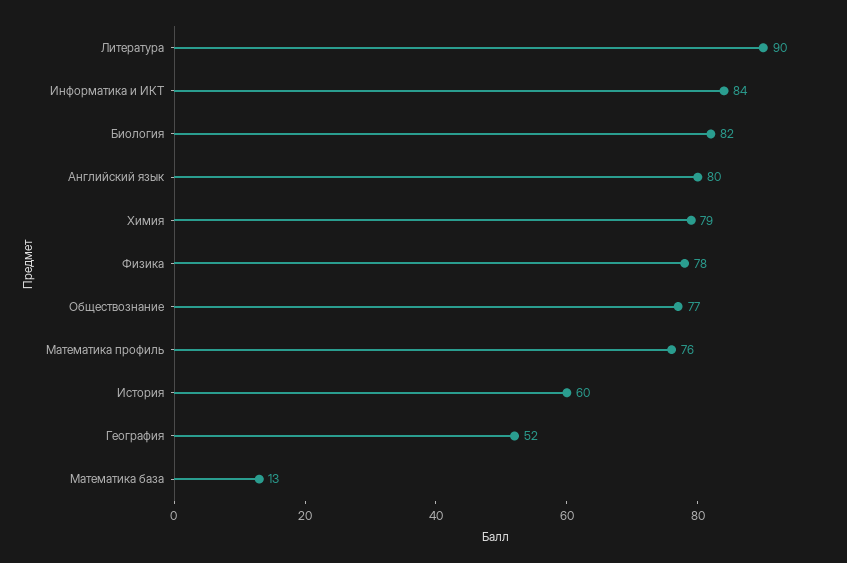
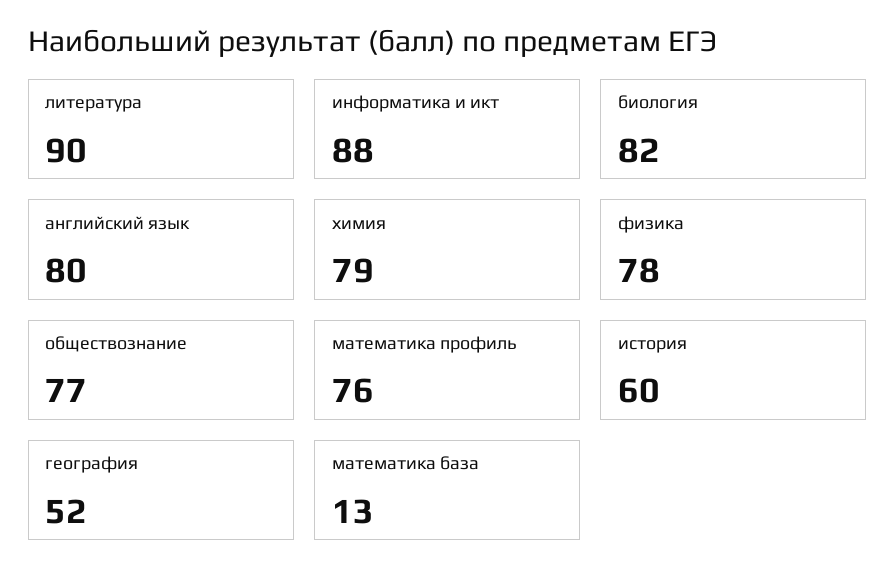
  {
    "Литература": 90,
-   "Информатика и ИКТ": 84,
+   "Информатика и ИКТ": 88,
    "Биология": 82,
    "Английский язык": 80,
    "Химия": 79,
    "Физика": 78,
    "Обществознание": 77,
    "Математика профиль": 76,
    "История": 60,
    "География": 52,
    "Математика база": 13
  }

